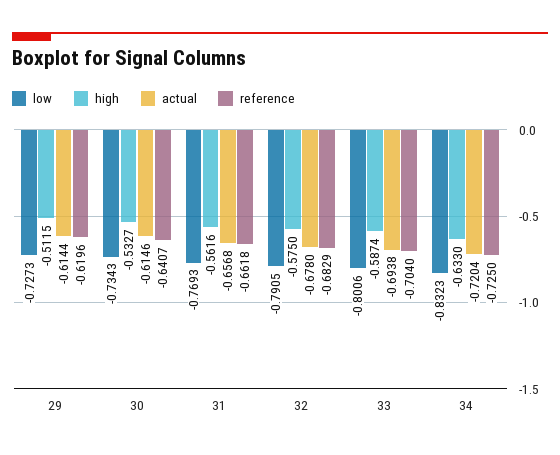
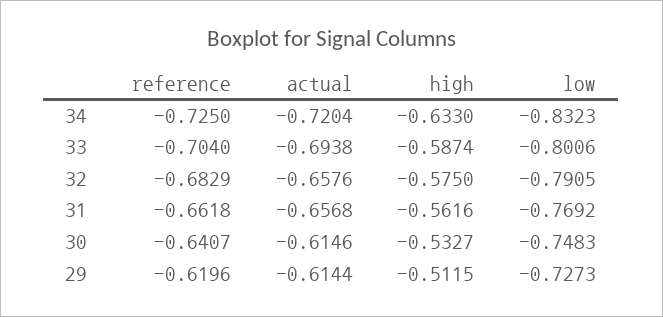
  {
    "low": {
      "29": -0.7273,
-     "30": -0.7343,
+     "30": -0.7483,
-     "31": -0.7693,
+     "31": -0.7692,
      "32": -0.7905,
      "33": -0.8006,
      "34": -0.8323
    },
    "high": {
      "29": -0.5115,
      "30": -0.5327,
      "31": -0.5616,
      "32": -0.575,
      "33": -0.5874,
      "34": -0.633
    },
    "actual": {
      "29": -0.6144,
      "30": -0.6146,
      "31": -0.6568,
-     "32": -0.678,
+     "32": -0.6576,
      "33": -0.6938,
      "34": -0.7204
    },
    "reference": {
      "29": -0.6196,
      "30": -0.6407,
      "31": -0.6618,
      "32": -0.6829,
      "33": -0.704,
      "34": -0.725
    }
  }

